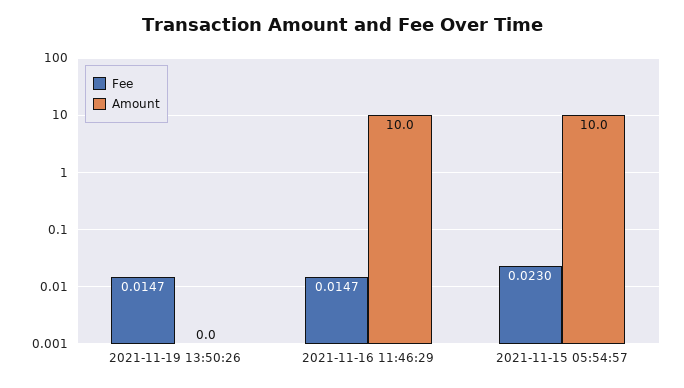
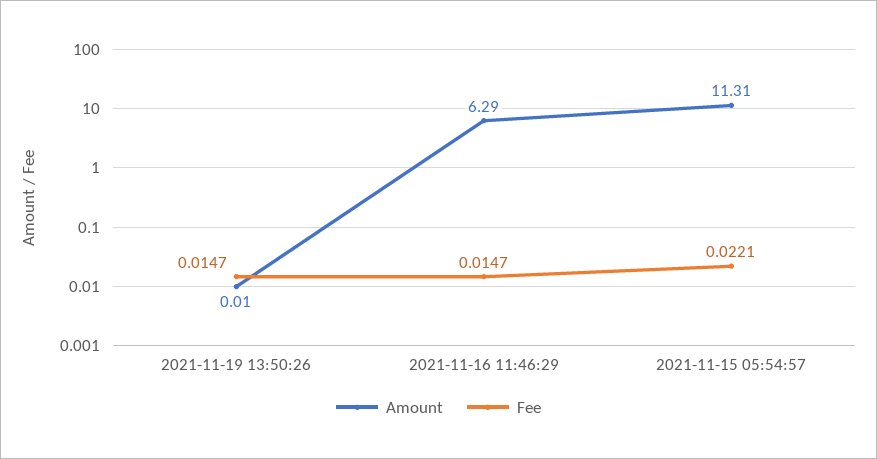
  {
    "Fee": {
      "2021-11-19 13:50:26": 0.0147,
      "2021-11-16 11:46:29": 0.0147,
-     "2021-11-15 05:54:57": 0.023
+     "2021-11-15 05:54:57": 0.0221
    },
    "Amount": {
      "2021-11-19 13:50:26": 0.01,
-     "2021-11-16 11:46:29": 10,
+     "2021-11-16 11:46:29": 6.29,
-     "2021-11-15 05:54:57": 10
+     "2021-11-15 05:54:57": 11.31
    }
  }

